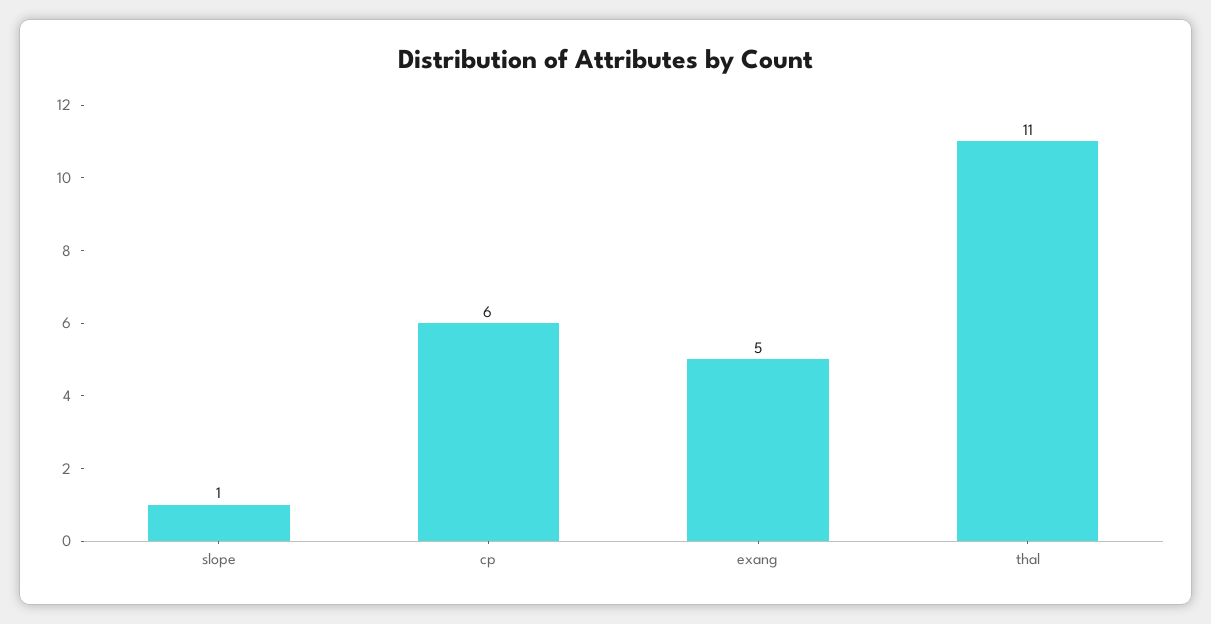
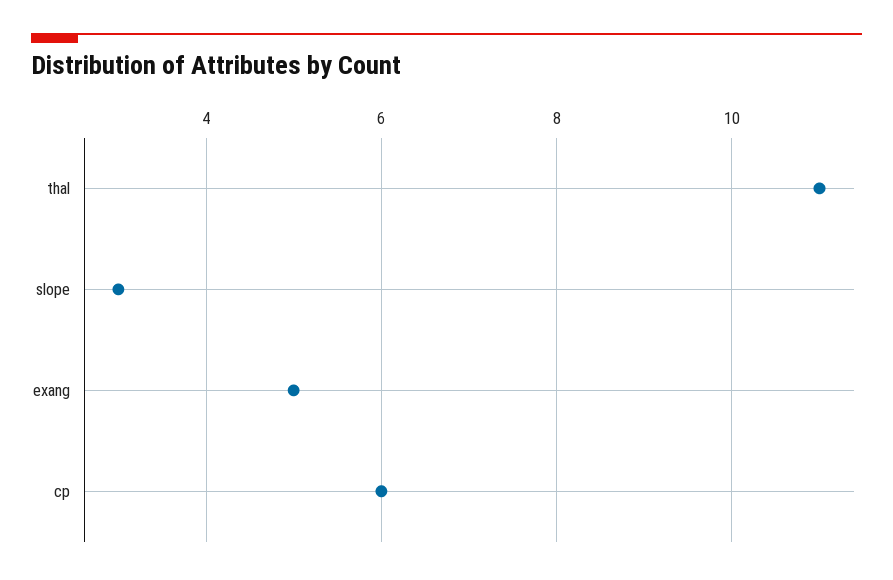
  {
-   "slope": 1,
+   "slope": 3,
    "cp": 6,
    "exang": 5,
    "thal": 11
  }

